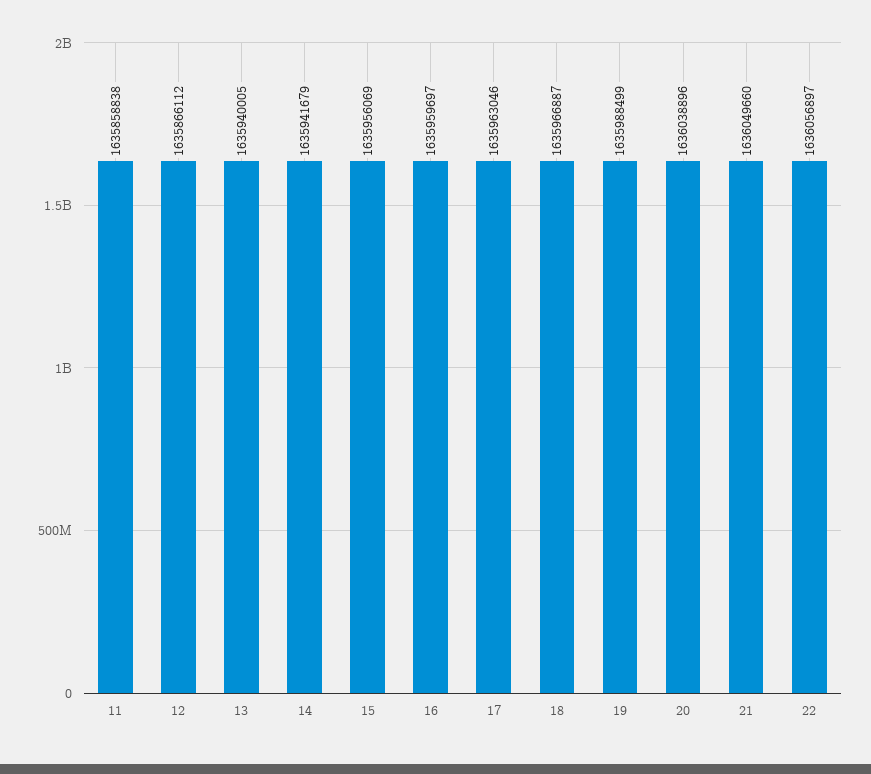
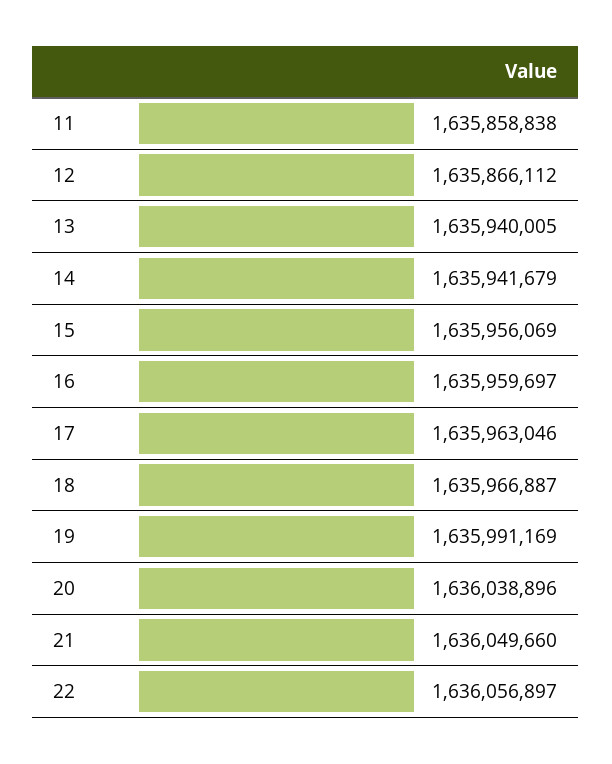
  {
    "11": 1635858838,
    "12": 1635866112,
    "13": 1635940005,
    "14": 1635941679,
    "15": 1635956069,
    "16": 1635959697,
    "17": 1635963046,
    "18": 1635966887,
-   "19": 1635988499,
+   "19": 1635991169,
    "20": 1636038896,
    "21": 1636049660,
    "22": 1636056897
  }

